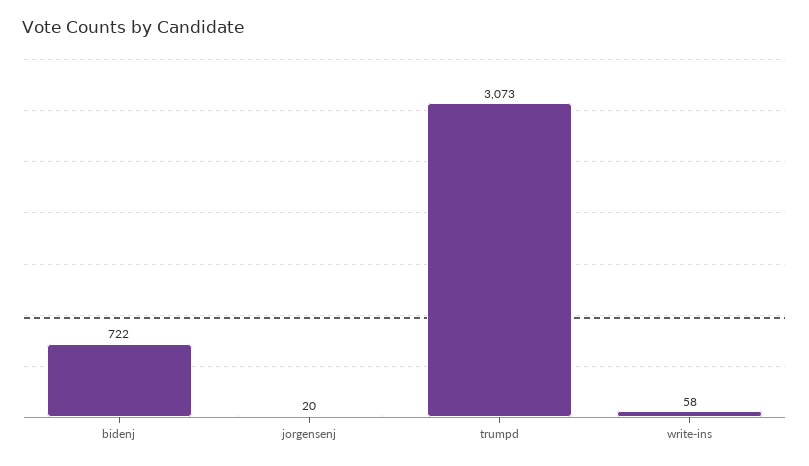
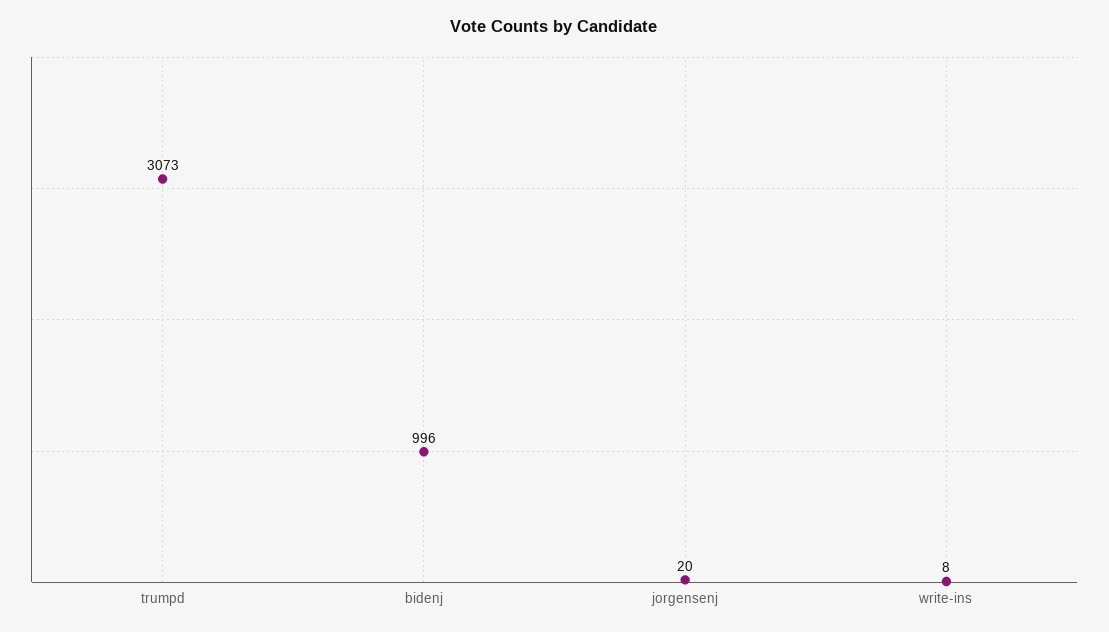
  {
-   "bidenj": 722,
+   "bidenj": 996,
    "jorgensenj": 20,
    "trumpd": 3073,
-   "write-ins": 58
+   "write-ins": 8
  }

